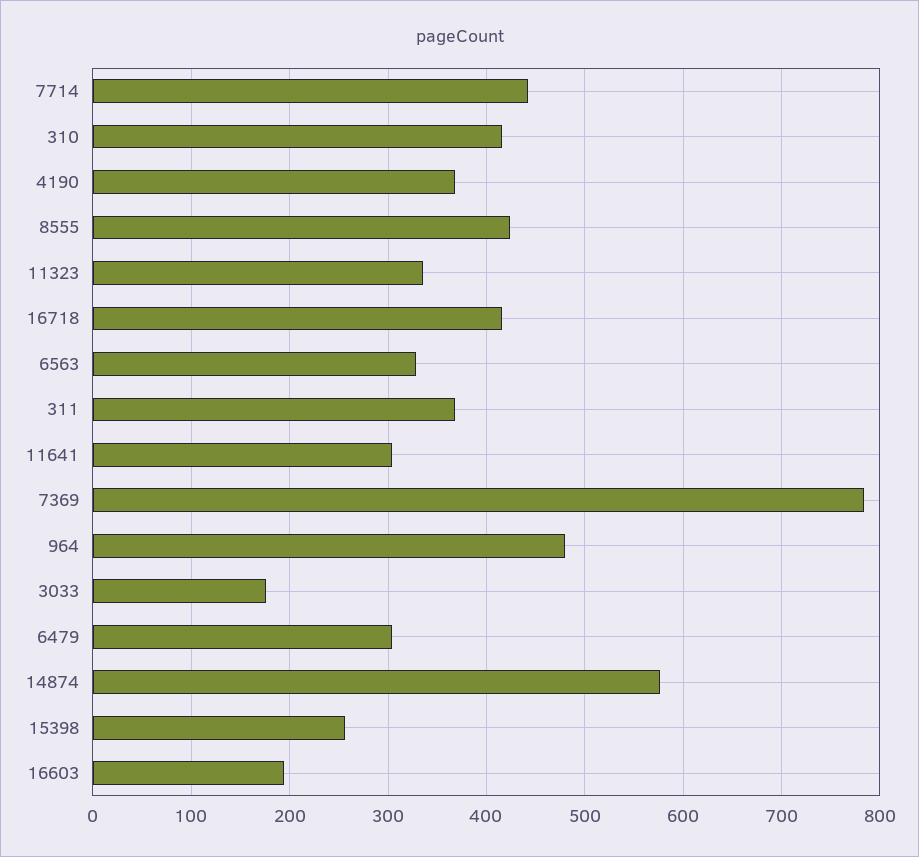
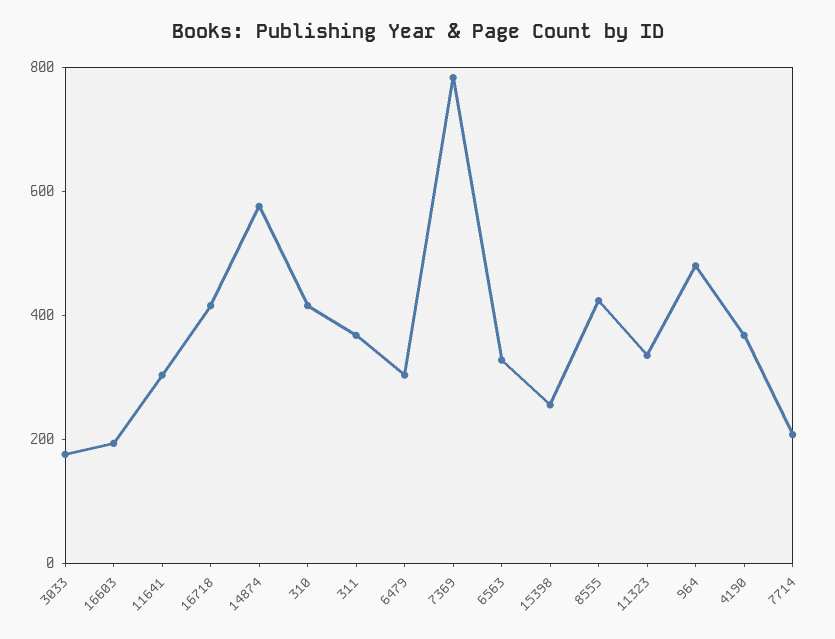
  {
-   "7714": 440,
+   "7714": 200,
    "310": 420,
    "4190": 370,
    "8555": 420,
    "11323": 340,
    "16718": 420,
    "6563": 330,
    "311": 370,
    "11641": 300,
    "7369": 780,
    "964": 480,
    "3033": 180,
    "6479": 300,
    "14874": 580,
    "15398": 260,
    "16603": 190
  }

